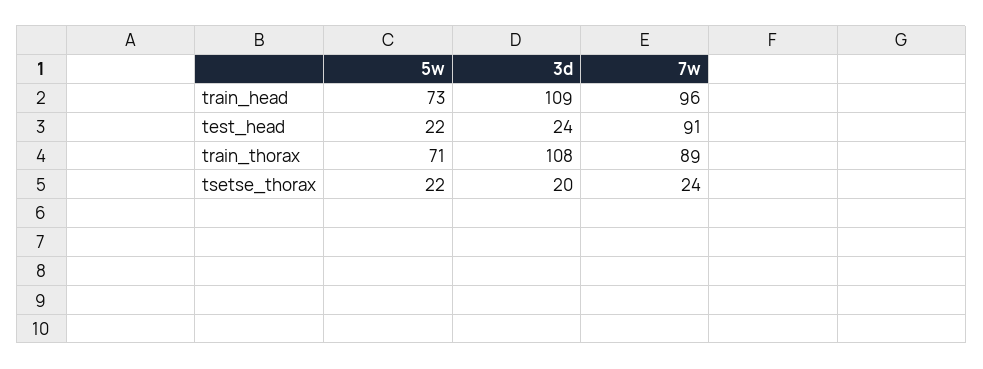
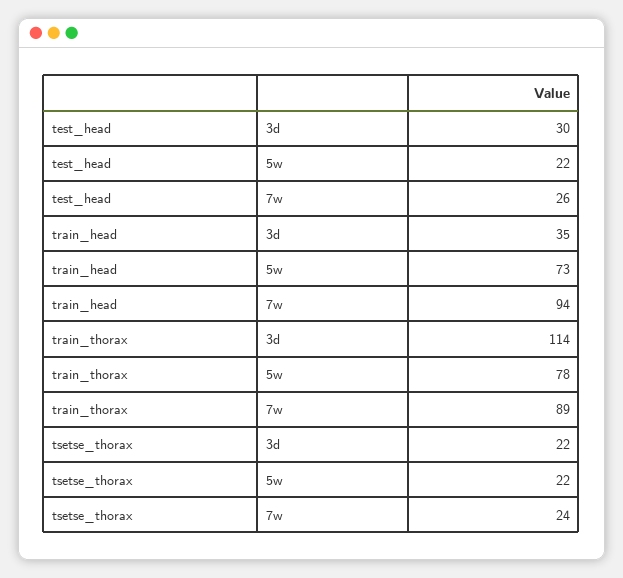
  {
    "5w": {
      "train_head": 73,
      "test_head": 22,
-     "train_thorax": 71,
+     "train_thorax": 78,
      "tsetse_thorax": 22
    },
    "3d": {
-     "train_head": 109,
+     "train_head": 35,
-     "test_head": 24,
+     "test_head": 30,
-     "train_thorax": 108,
+     "train_thorax": 114,
-     "tsetse_thorax": 20
+     "tsetse_thorax": 22
    },
    "7w": {
-     "train_head": 96,
+     "train_head": 94,
-     "test_head": 91,
+     "test_head": 26,
      "train_thorax": 89,
      "tsetse_thorax": 24
    }
  }

